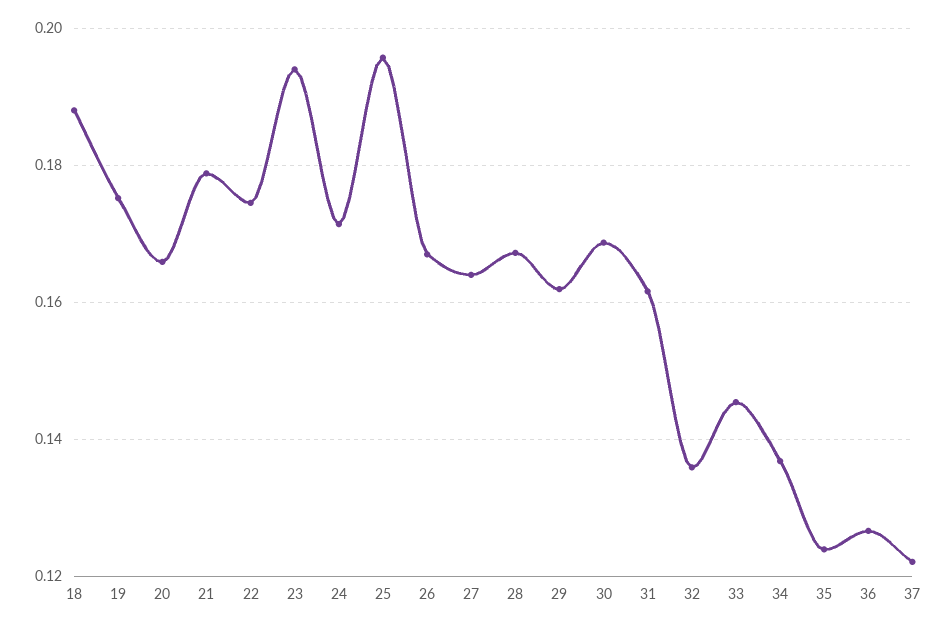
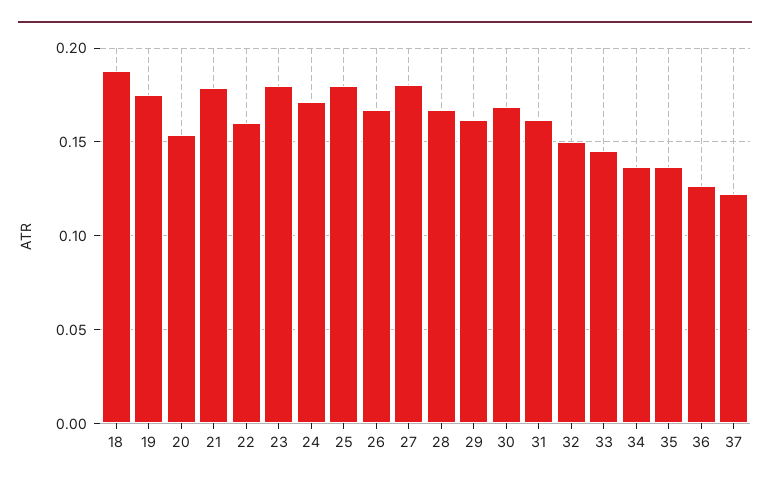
  {
    "18": 0.188,
    "19": 0.176,
-   "20": 0.166,
+   "20": 0.155,
    "21": 0.178,
-   "22": 0.174,
+   "22": 0.16,
-   "23": 0.194,
+   "23": 0.18,
    "24": 0.172,
-   "25": 0.196,
+   "25": 0.18,
    "26": 0.168,
-   "27": 0.164,
+   "27": 0.18,
    "28": 0.168,
    "29": 0.162,
    "30": 0.168,
    "31": 0.162,
-   "32": 0.136,
+   "32": 0.15,
    "33": 0.146,
    "34": 0.136,
-   "35": 0.124,
+   "35": 0.135,
    "36": 0.126,
    "37": 0.122
  }

